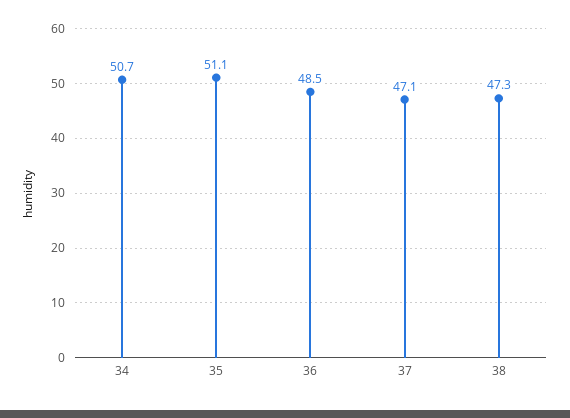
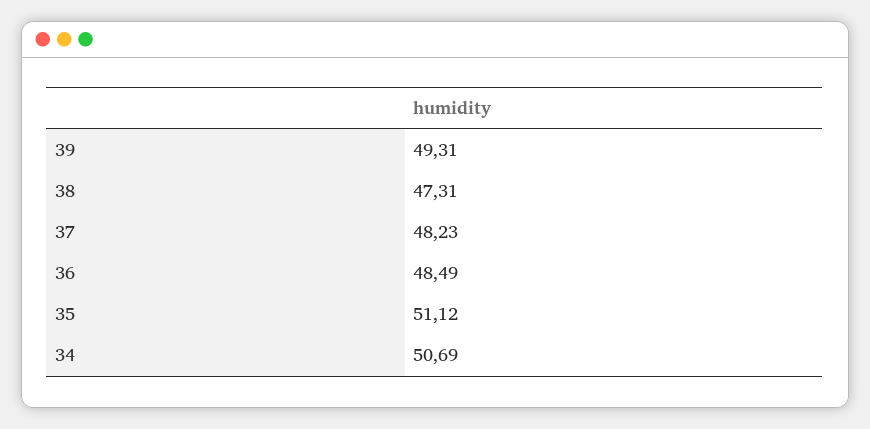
  {
    "34": 50.69,
    "35": 51.12,
    "36": 48.49,
-   "37": 47.1,
+   "37": 48.23,
-   "38": 47.31
+   "38": 47.31,
+   "39": 49.31
  }

